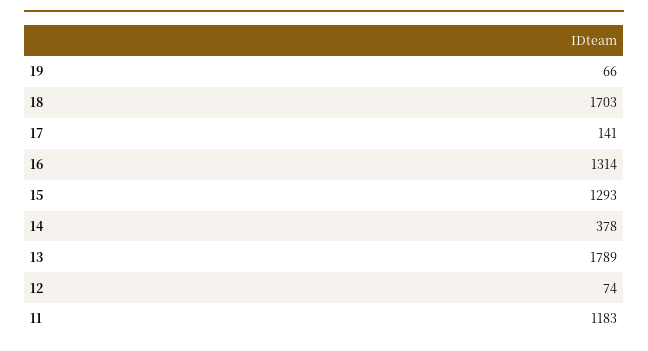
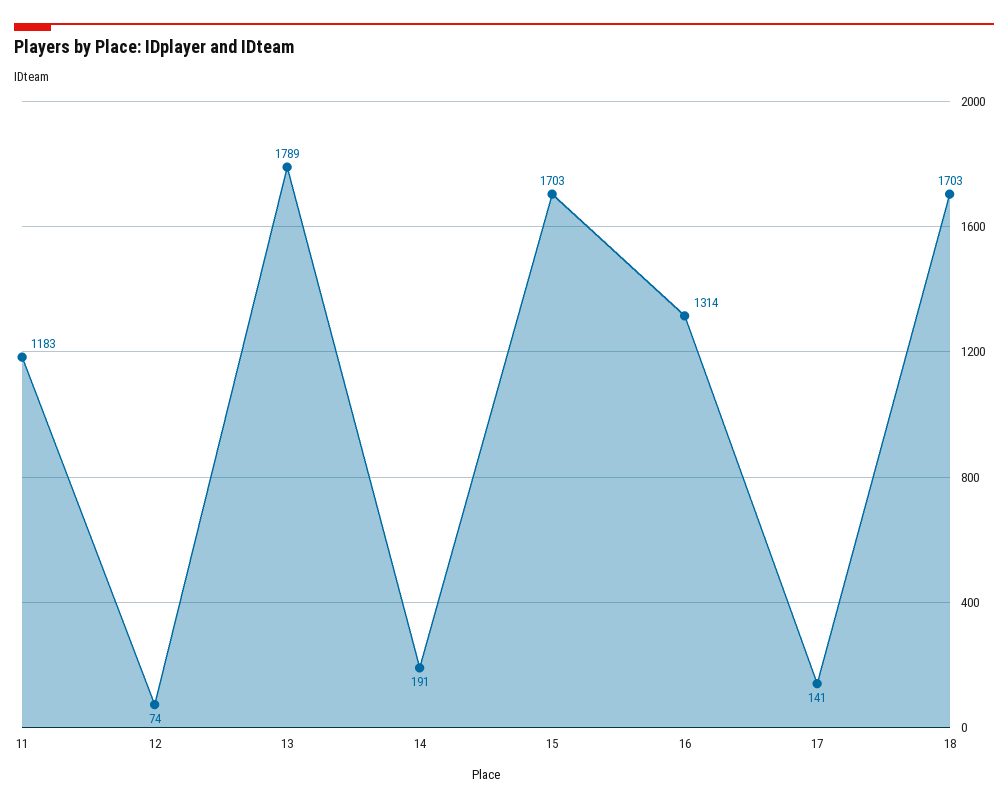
  {
-   "19": 66,
    "18": 1703,
    "17": 141,
    "16": 1314,
-   "15": 1293,
+   "15": 1703,
-   "14": 378,
+   "14": 191,
    "13": 1789,
    "12": 74,
    "11": 1183
  }

